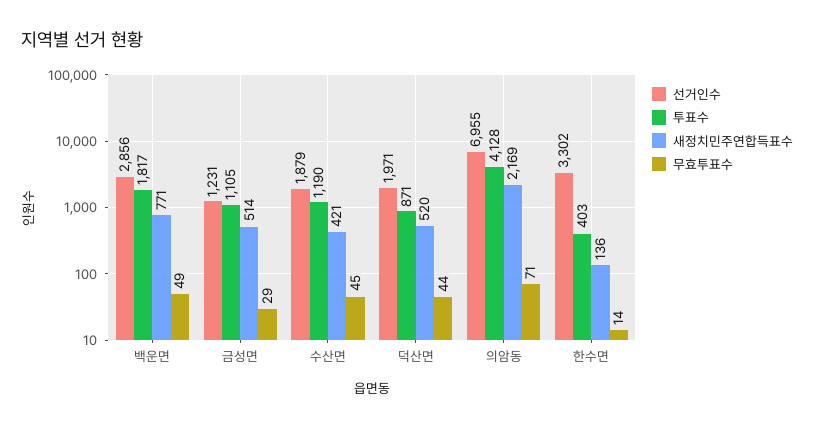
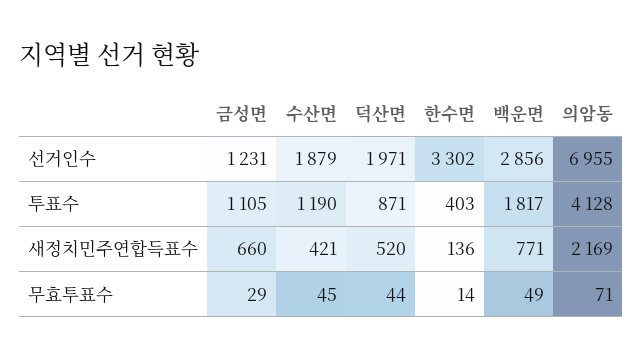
  {
    "선거인수": {
      "백운면": 2856,
      "금성면": 1231,
      "수산면": 1879,
      "덕산면": 1971,
      "의암동": 6955,
      "한수면": 3302
    },
    "투표수": {
      "백운면": 1817,
      "금성면": 1105,
      "수산면": 1190,
      "덕산면": 871,
      "의암동": 4128,
      "한수면": 403
    },
    "새정치민주연합득표수": {
      "백운면": 771,
-     "금성면": 514,
+     "금성면": 660,
      "수산면": 421,
      "덕산면": 520,
      "의암동": 2169,
      "한수면": 136
    },
    "무효투표수": {
      "백운면": 49,
      "금성면": 29,
      "수산면": 45,
      "덕산면": 44,
      "의암동": 71,
      "한수면": 14
    }
  }

